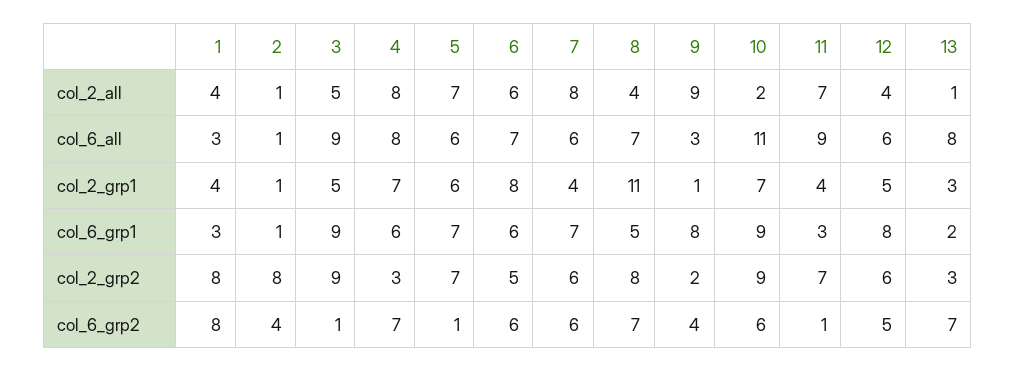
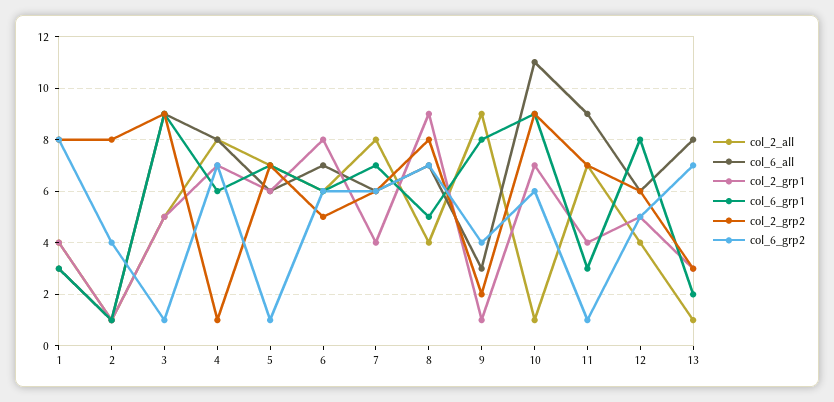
  {
    "col_2_all": {
      "1": 4,
      "2": 1,
      "3": 5,
      "4": 8,
      "5": 7,
      "6": 6,
      "7": 8,
      "8": 4,
      "9": 9,
-     "10": 2,
+     "10": 1,
      "11": 7,
      "12": 4,
      "13": 1
    },
    "col_6_all": {
      "1": 3,
      "2": 1,
      "3": 9,
      "4": 8,
      "5": 6,
      "6": 7,
      "7": 6,
      "8": 7,
      "9": 3,
      "10": 11,
      "11": 9,
      "12": 6,
      "13": 8
    },
    "col_2_grp1": {
      "1": 4,
      "2": 1,
      "3": 5,
      "4": 7,
      "5": 6,
      "6": 8,
      "7": 4,
-     "8": 11,
+     "8": 9,
      "9": 1,
      "10": 7,
      "11": 4,
      "12": 5,
      "13": 3
    },
    "col_6_grp1": {
      "1": 3,
      "2": 1,
      "3": 9,
      "4": 6,
      "5": 7,
      "6": 6,
      "7": 7,
      "8": 5,
      "9": 8,
      "10": 9,
      "11": 3,
      "12": 8,
      "13": 2
    },
    "col_2_grp2": {
      "1": 8,
      "2": 8,
      "3": 9,
-     "4": 3,
+     "4": 1,
      "5": 7,
      "6": 5,
      "7": 6,
      "8": 8,
      "9": 2,
      "10": 9,
      "11": 7,
      "12": 6,
      "13": 3
    },
    "col_6_grp2": {
      "1": 8,
      "2": 4,
      "3": 1,
      "4": 7,
      "5": 1,
      "6": 6,
      "7": 6,
      "8": 7,
      "9": 4,
      "10": 6,
      "11": 1,
      "12": 5,
      "13": 7
    }
  }

